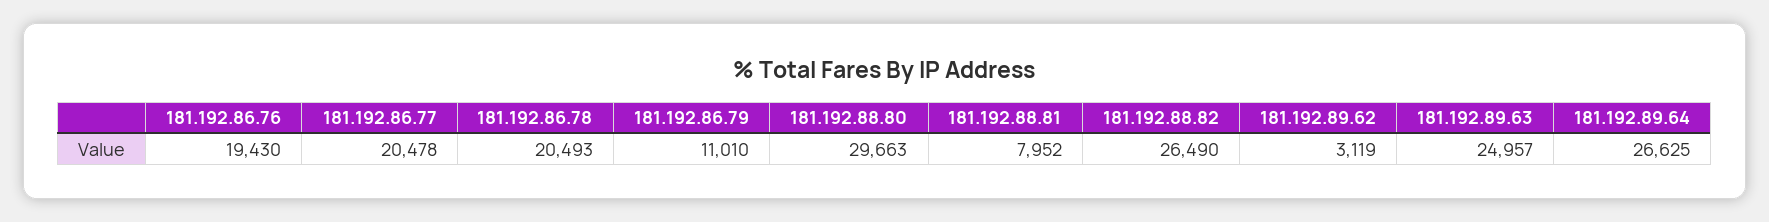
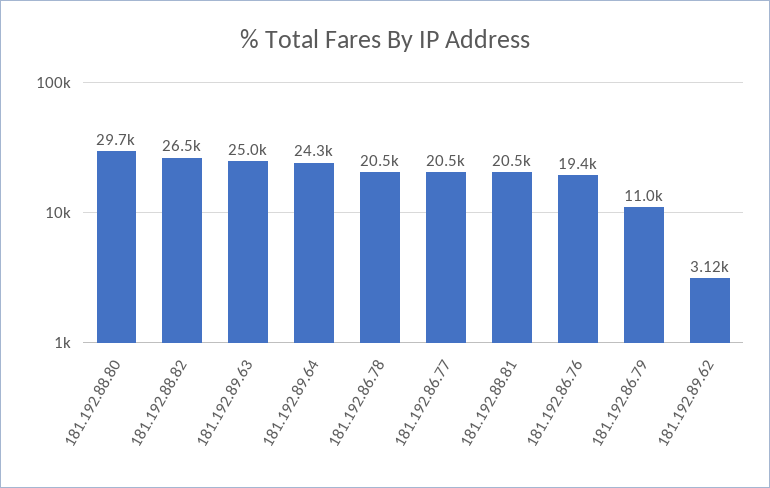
  {
    "181.192.86.76": 19430,
    "181.192.86.77": 20478,
    "181.192.86.78": 20493,
    "181.192.86.79": 11010,
    "181.192.88.80": 29663,
-   "181.192.88.81": 7952,
+   "181.192.88.81": 20500,
    "181.192.88.82": 26490,
    "181.192.89.62": 3119,
    "181.192.89.63": 24957,
-   "181.192.89.64": 26625
+   "181.192.89.64": 24300
  }

